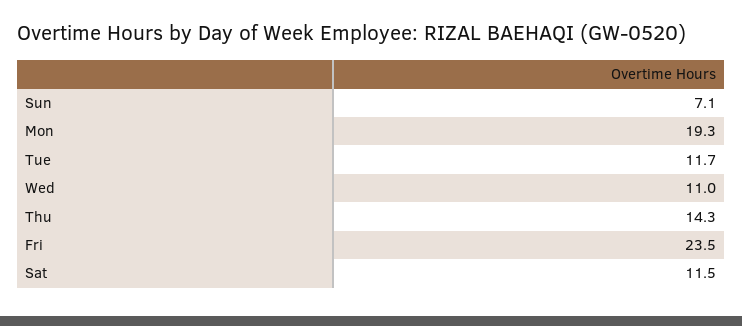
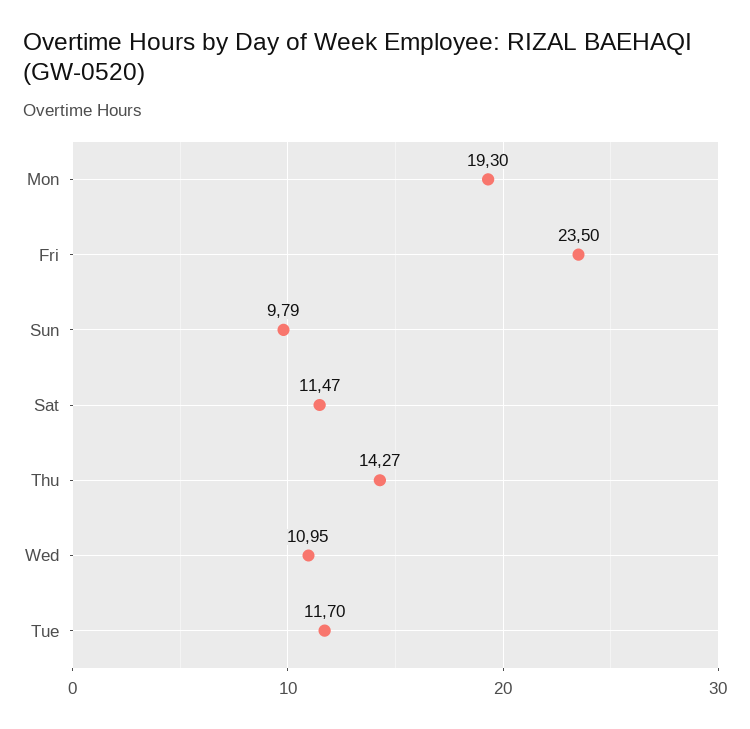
  {
-   "Sun": 7.1,
+   "Sun": 9.79,
    "Mon": 19.3,
    "Tue": 11.7,
    "Wed": 10.95,
    "Thu": 14.27,
    "Fri": 23.5,
    "Sat": 11.47
  }

